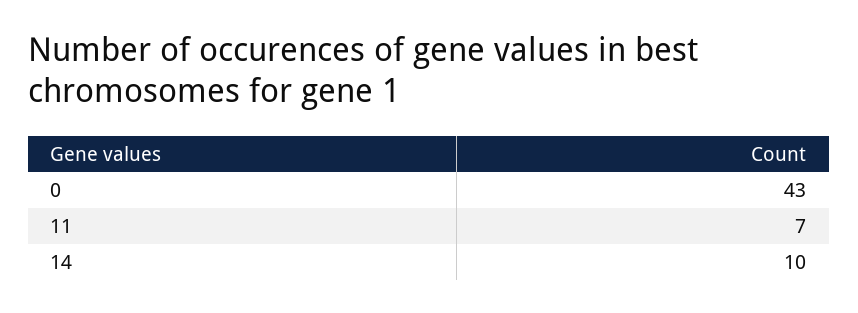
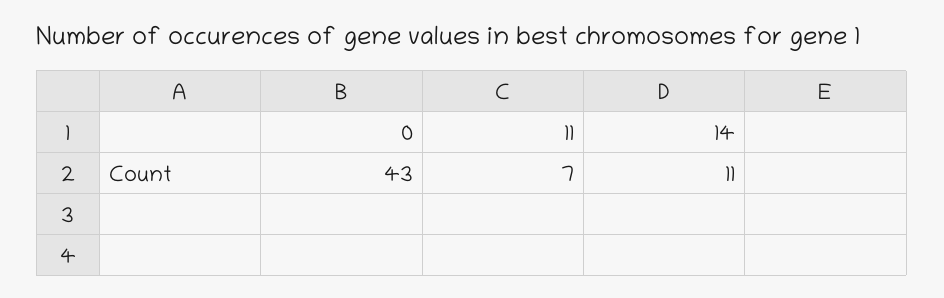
  {
    "0": 43,
    "11": 7,
-   "14": 10
+   "14": 11
  }

